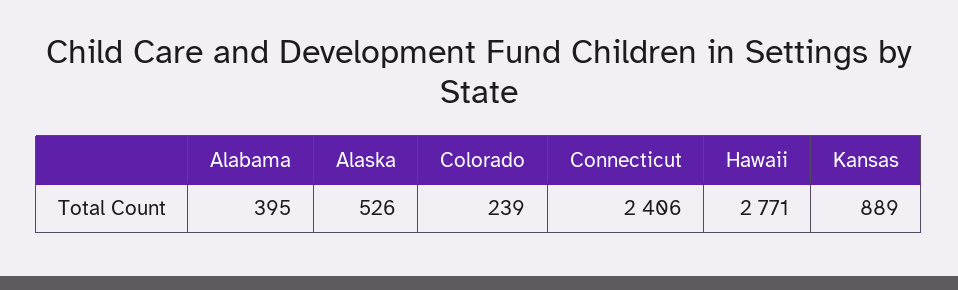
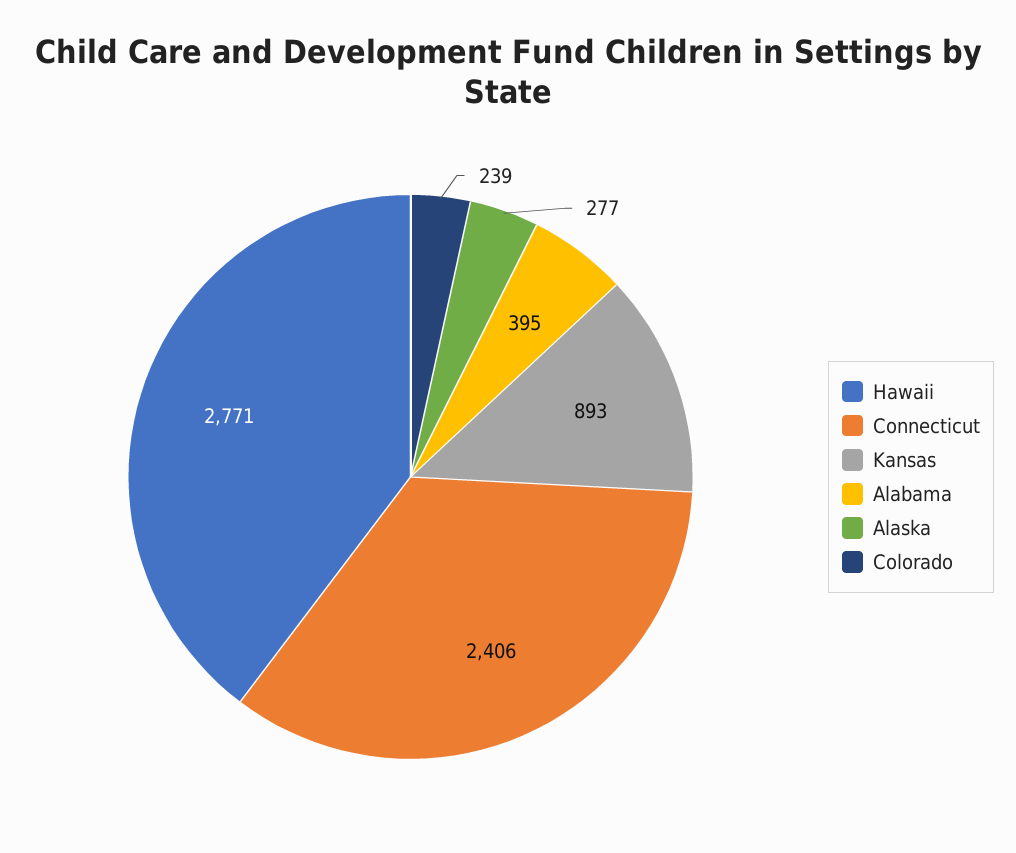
  {
    "Alabama": 395,
-   "Alaska": 526,
+   "Alaska": 277,
    "Colorado": 239,
    "Connecticut": 2406,
    "Hawaii": 2771,
-   "Kansas": 889
+   "Kansas": 893
  }

